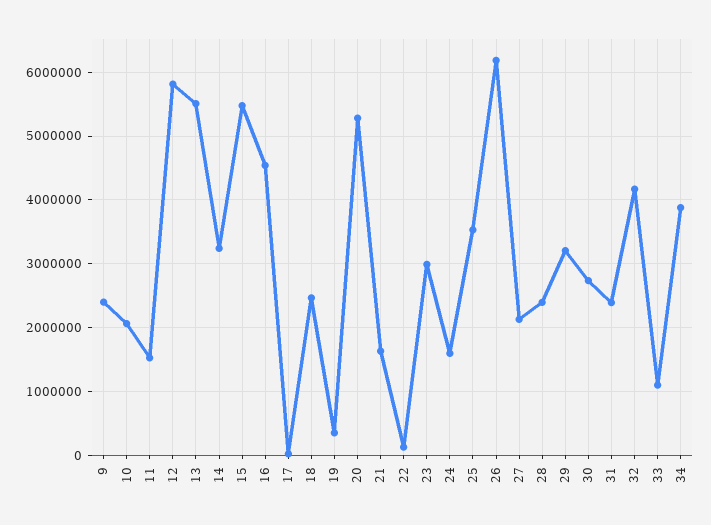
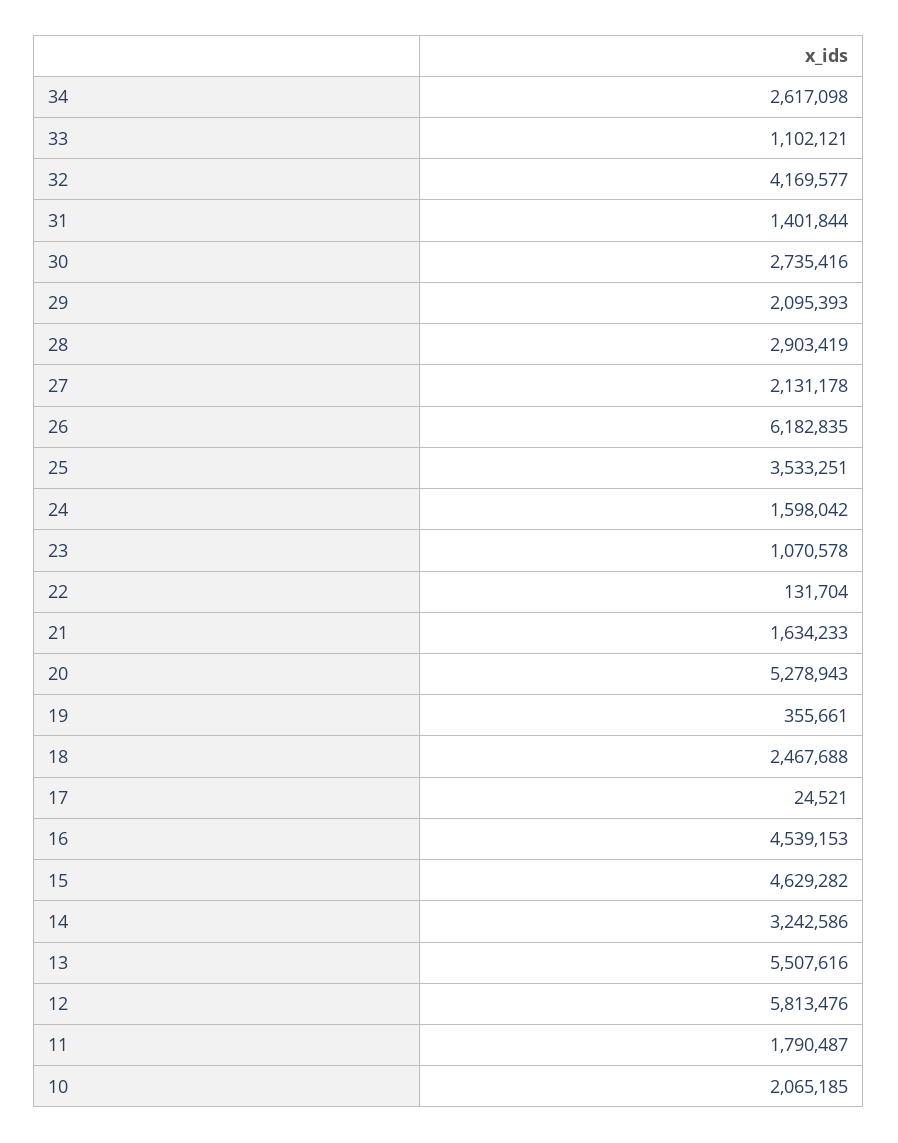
  {
-   "9": 2400000,
    "10": 2065185,
-   "11": 1500000,
+   "11": 1790487,
    "12": 5813476,
    "13": 5507616,
    "14": 3242586,
-   "15": 5500000,
+   "15": 4629282,
    "16": 4539153,
    "17": 24521,
    "18": 2467688,
    "19": 355661,
    "20": 5278943,
    "21": 1634233,
    "22": 131704,
-   "23": 3000000,
+   "23": 1070578,
    "24": 1598042,
    "25": 3533251,
    "26": 6182835,
    "27": 2131178,
-   "28": 2400000,
+   "28": 2903419,
-   "29": 3200000,
+   "29": 2095393,
    "30": 2735416,
-   "31": 2400000,
+   "31": 1401844,
    "32": 4169577,
    "33": 1102121,
-   "34": 3900000
+   "34": 2617098
  }

